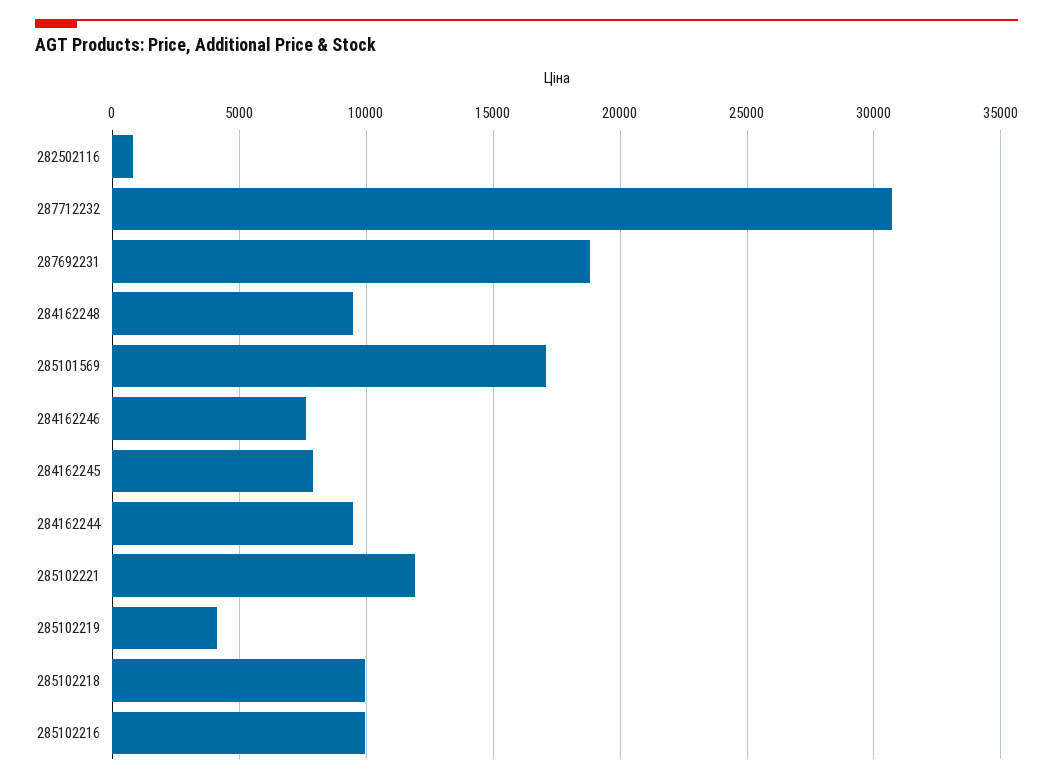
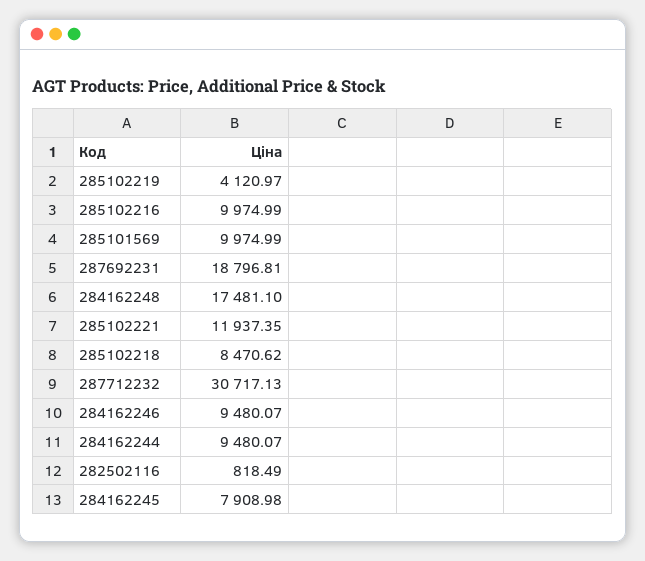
  {
    "282502116": 818.49,
    "287712232": 30717.13,
    "287692231": 18796.81,
-   "284162248": 9500,
+   "284162248": 17481.1,
-   "285101569": 17000,
+   "285101569": 9974.99,
-   "284162246": 7500,
+   "284162246": 9480.07,
    "284162245": 7908.98,
    "284162244": 9480.07,
    "285102221": 11937.35,
    "285102219": 4120.97,
-   "285102218": 10000,
+   "285102218": 8470.62,
    "285102216": 9974.99
  }

